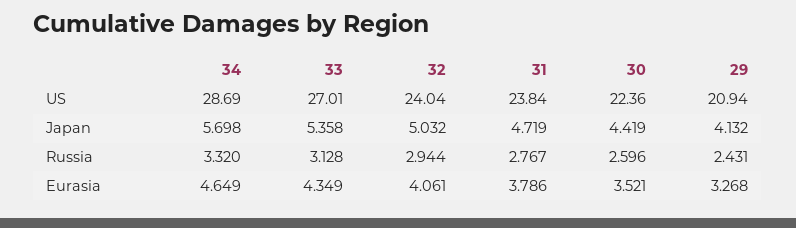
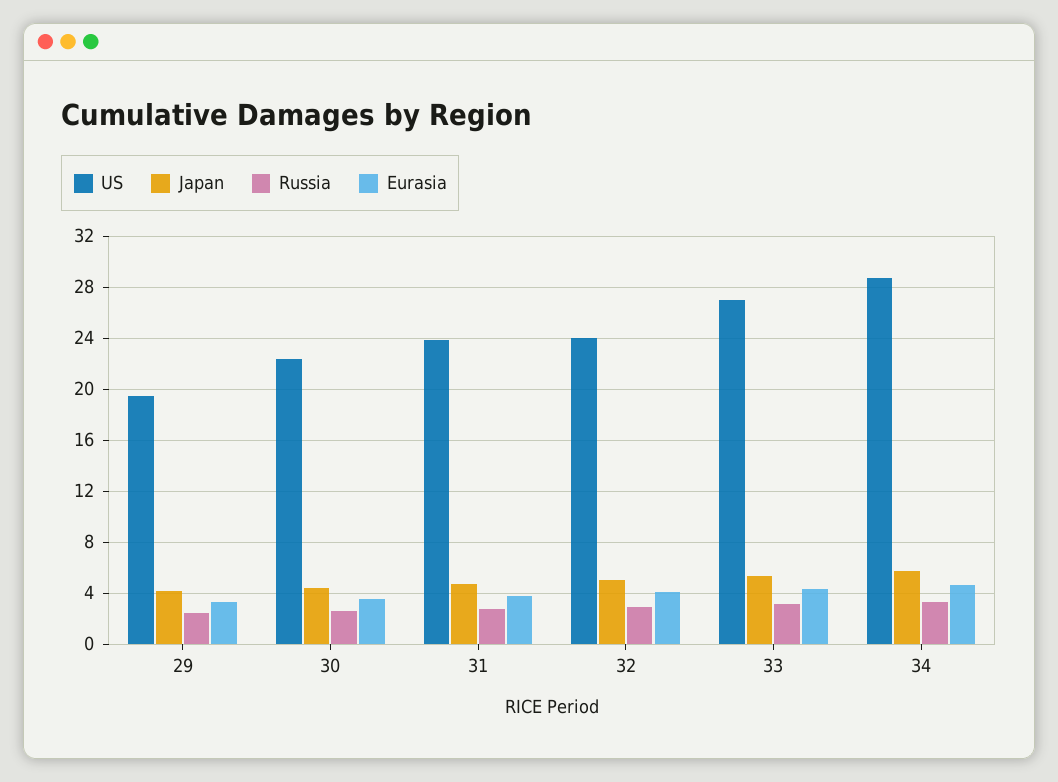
  {
    "US": {
      "34": 28.69,
      "33": 27.01,
      "32": 24.04,
      "31": 23.84,
      "30": 22.36,
-     "29": 20.94
+     "29": 19.5
    },
    "Japan": {
      "34": 5.698,
      "33": 5.358,
      "32": 5.032,
      "31": 4.719,
      "30": 4.419,
      "29": 4.132
    },
    "Russia": {
      "34": 3.32,
      "33": 3.128,
      "32": 2.944,
      "31": 2.767,
      "30": 2.596,
      "29": 2.431
    },
    "Eurasia": {
      "34": 4.649,
      "33": 4.349,
      "32": 4.061,
      "31": 3.786,
      "30": 3.521,
      "29": 3.268
    }
  }

